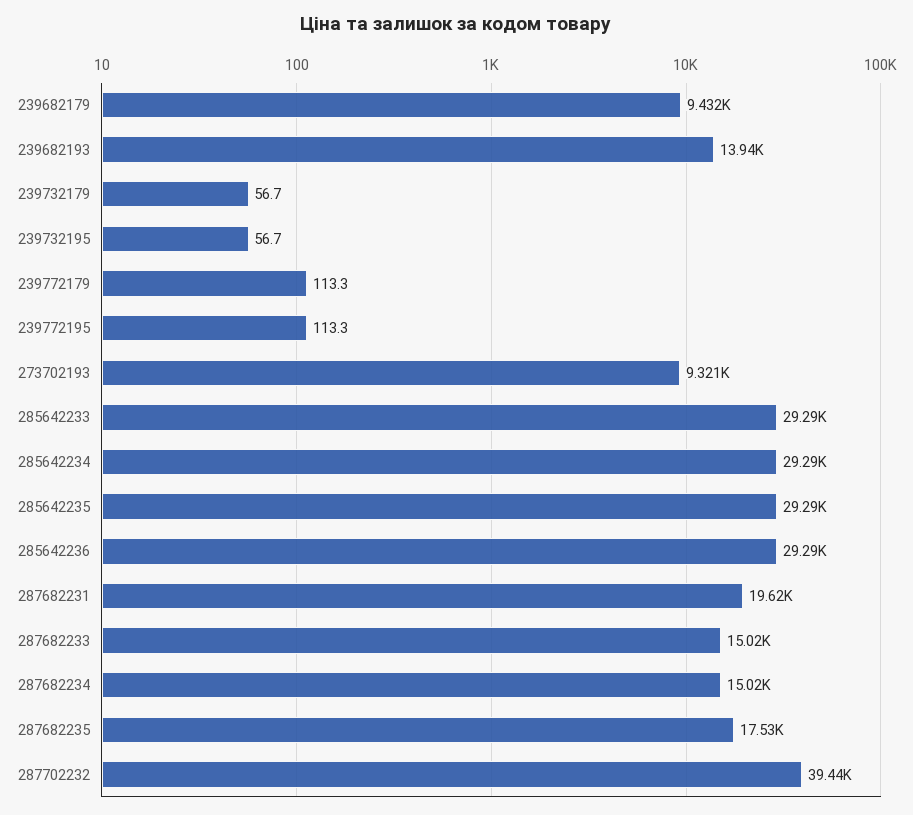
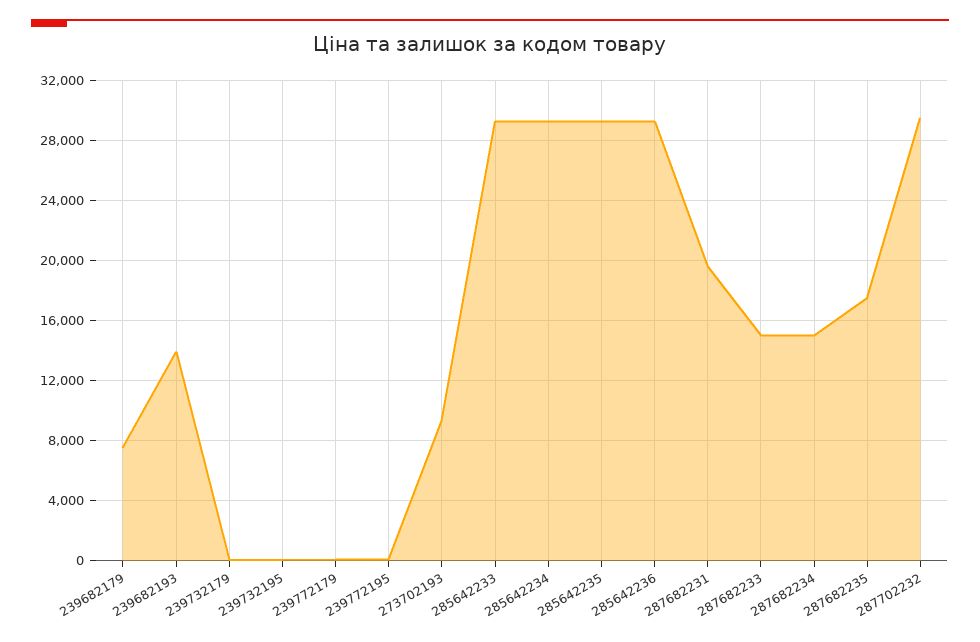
  {
-   "239682179": 9432,
+   "239682179": 7500,
    "239682193": 13940,
    "239732179": 56.7,
    "239732195": 56.7,
    "239772179": 113.3,
    "239772195": 113.3,
    "273702193": 9321,
    "285642233": 29290,
    "285642234": 29290,
    "285642235": 29290,
    "285642236": 29290,
    "287682231": 19620,
    "287682233": 15020,
    "287682234": 15020,
    "287682235": 17530,
-   "287702232": 39440
+   "287702232": 29500
  }

